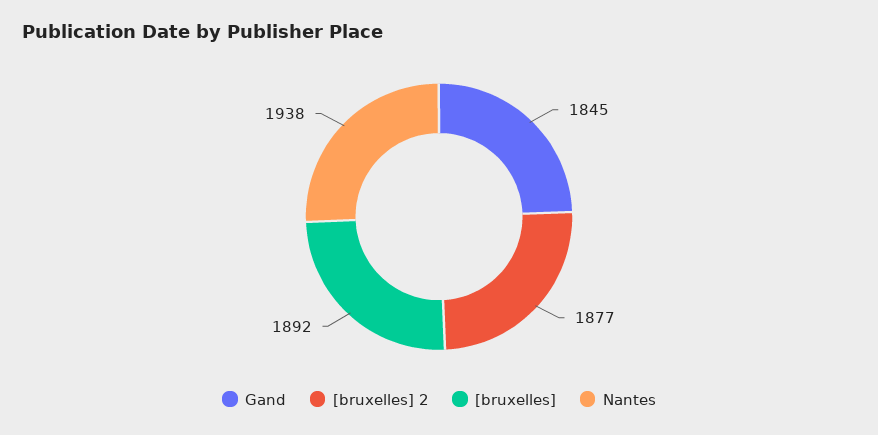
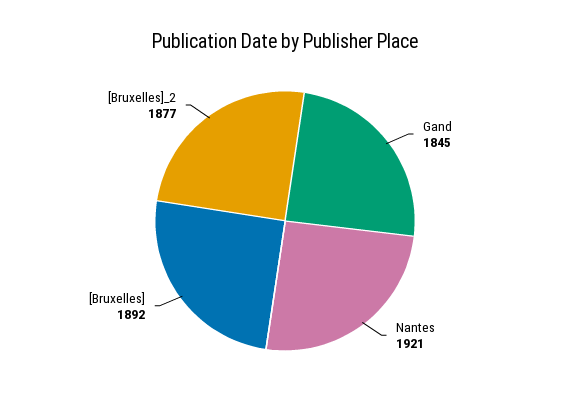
  {
    "Gand": 1845,
    "[bruxelles] 2": 1877,
    "[bruxelles]": 1892,
-   "Nantes": 1938
+   "Nantes": 1921
  }

